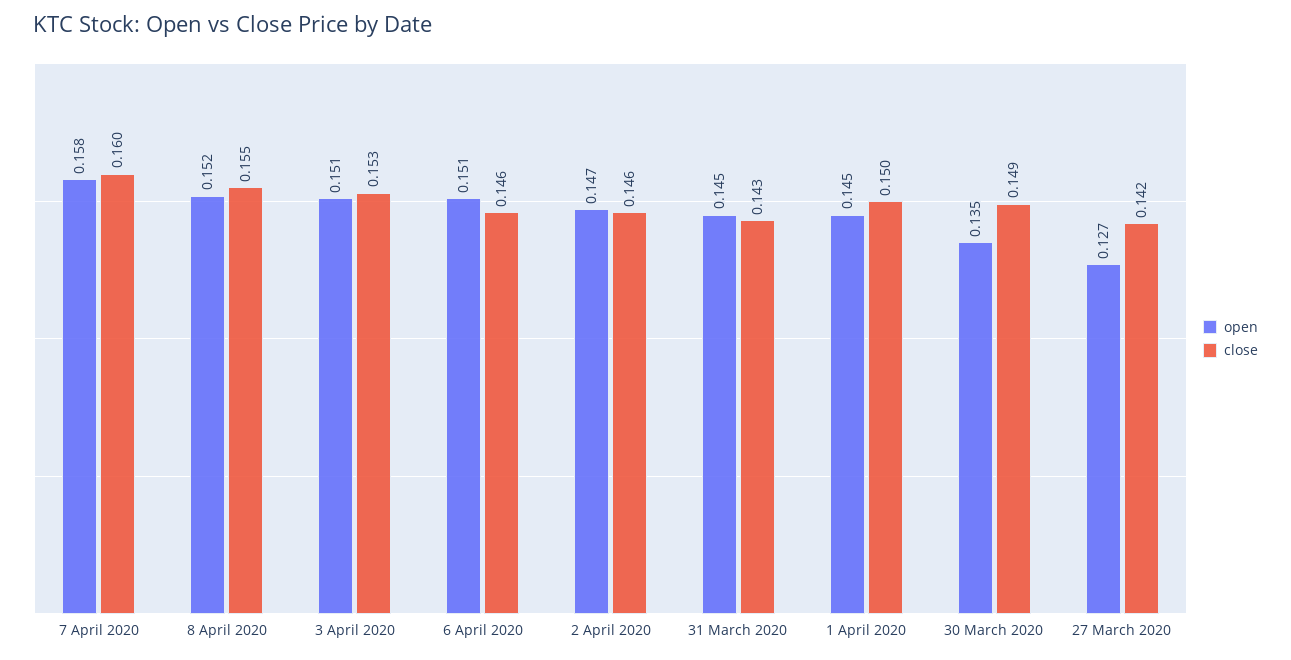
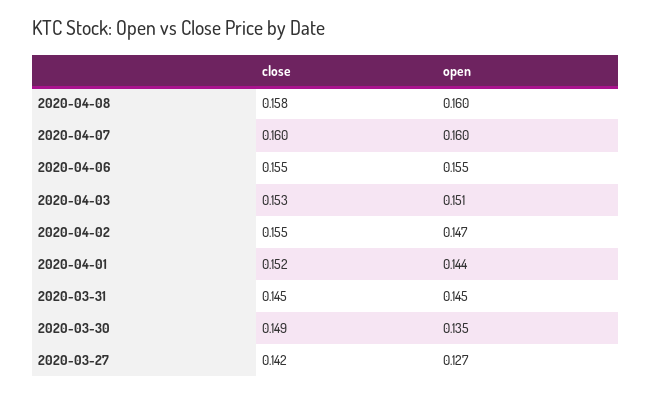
  {
    "open": {
-     "7 April 2020": 0.158,
+     "7 April 2020": 0.16,
-     "8 April 2020": 0.152,
+     "8 April 2020": 0.16,
      "3 April 2020": 0.151,
-     "6 April 2020": 0.151,
+     "6 April 2020": 0.155,
      "2 April 2020": 0.147,
      "31 March 2020": 0.145,
-     "1 April 2020": 0.145,
+     "1 April 2020": 0.144,
      "30 March 2020": 0.135,
      "27 March 2020": 0.127
    },
    "close": {
      "7 April 2020": 0.16,
-     "8 April 2020": 0.155,
+     "8 April 2020": 0.158,
      "3 April 2020": 0.153,
-     "6 April 2020": 0.146,
+     "6 April 2020": 0.155,
-     "2 April 2020": 0.146,
+     "2 April 2020": 0.155,
-     "31 March 2020": 0.143,
+     "31 March 2020": 0.145,
-     "1 April 2020": 0.15,
+     "1 April 2020": 0.152,
      "30 March 2020": 0.149,
      "27 March 2020": 0.142
    }
  }

